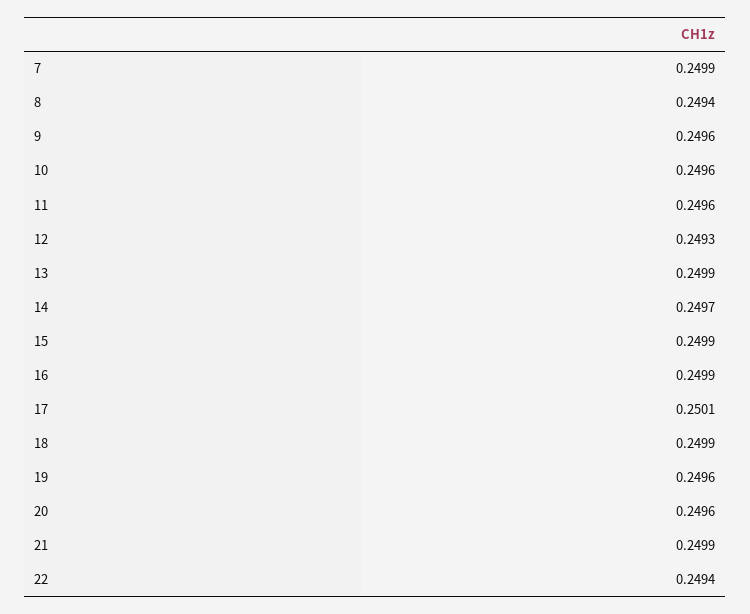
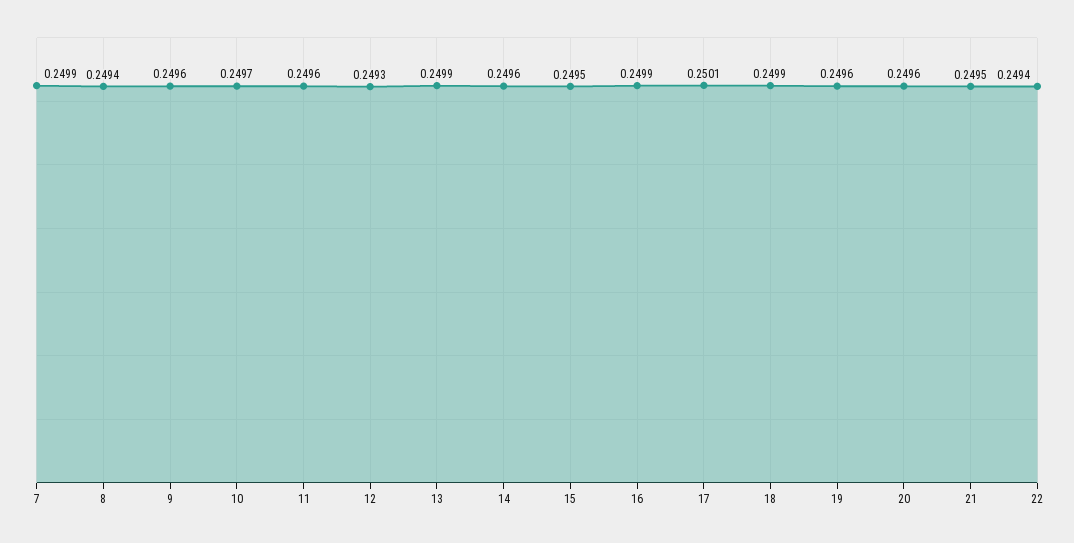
  {
    "7": 0.2499,
    "8": 0.2494,
    "9": 0.2496,
-   "10": 0.2496,
+   "10": 0.2497,
    "11": 0.2496,
    "12": 0.2493,
    "13": 0.2499,
-   "14": 0.2497,
+   "14": 0.2496,
-   "15": 0.2499,
+   "15": 0.2495,
    "16": 0.2499,
    "17": 0.2501,
    "18": 0.2499,
    "19": 0.2496,
    "20": 0.2496,
-   "21": 0.2499,
+   "21": 0.2495,
    "22": 0.2494
  }

